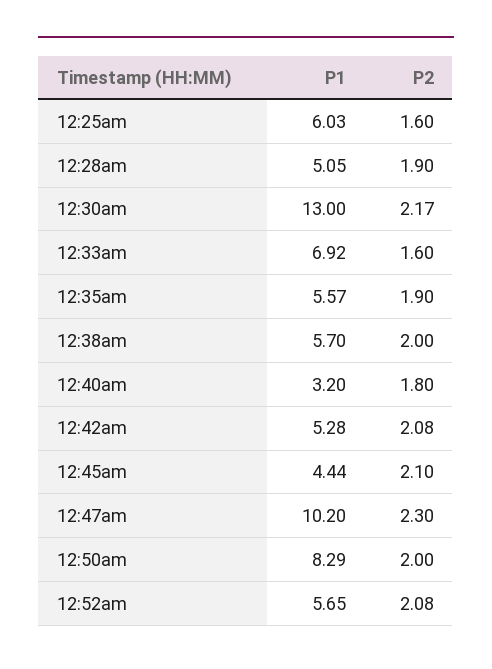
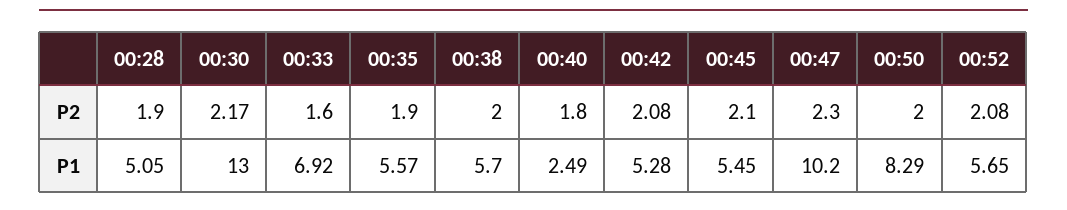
  {
    "P1": {
-     "12:25am": 6.03,
      "12:28am": 5.05,
      "12:30am": 13,
      "12:33am": 6.92,
      "12:35am": 5.57,
      "12:38am": 5.7,
-     "12:40am": 3.2,
+     "12:40am": 2.49,
      "12:42am": 5.28,
-     "12:45am": 4.44,
+     "12:45am": 5.45,
      "12:47am": 10.2,
      "12:50am": 8.29,
      "12:52am": 5.65
    },
    "P2": {
-     "12:25am": 1.6,
      "12:28am": 1.9,
      "12:30am": 2.17,
      "12:33am": 1.6,
      "12:35am": 1.9,
      "12:38am": 2,
      "12:40am": 1.8,
      "12:42am": 2.08,
      "12:45am": 2.1,
      "12:47am": 2.3,
      "12:50am": 2,
      "12:52am": 2.08
    }
  }

